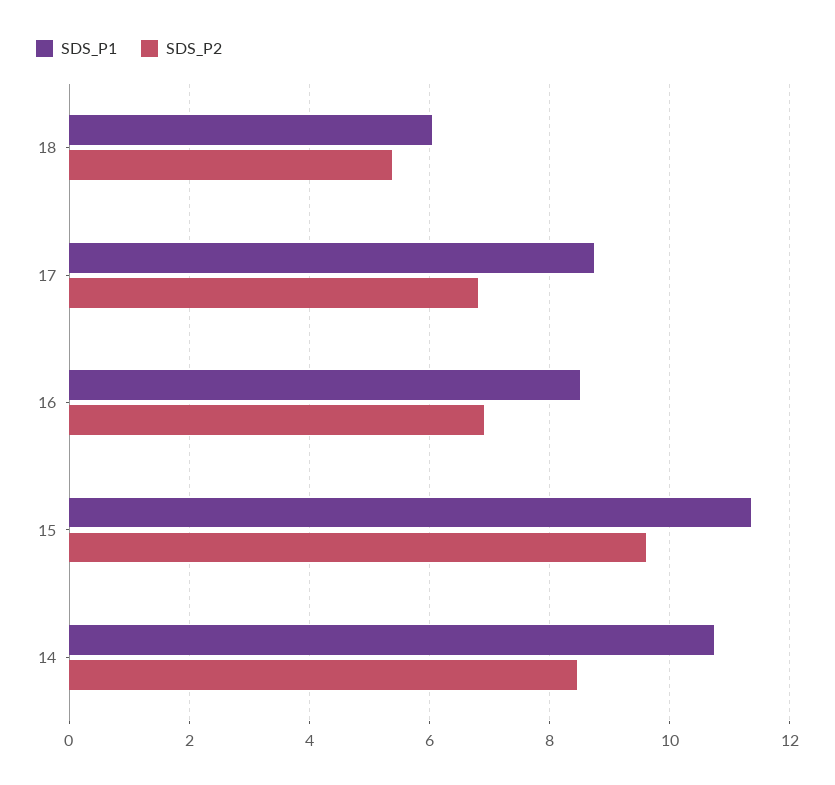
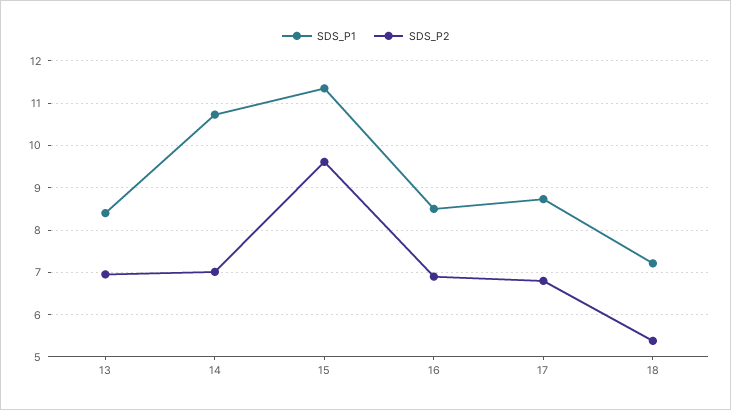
  {
    "SDS_P1": {
-     "18": 6,
+     "18": 7.2,
      "17": 8.8,
      "16": 8.6,
      "15": 11.4,
-     "14": 10.8
+     "14": 10.8,
+     "13": 8.4
    },
    "SDS_P2": {
      "18": 5.4,
      "17": 6.8,
      "16": 7,
      "15": 9.6,
-     "14": 8.4
+     "14": 7,
+     "13": 7
    }
  }

